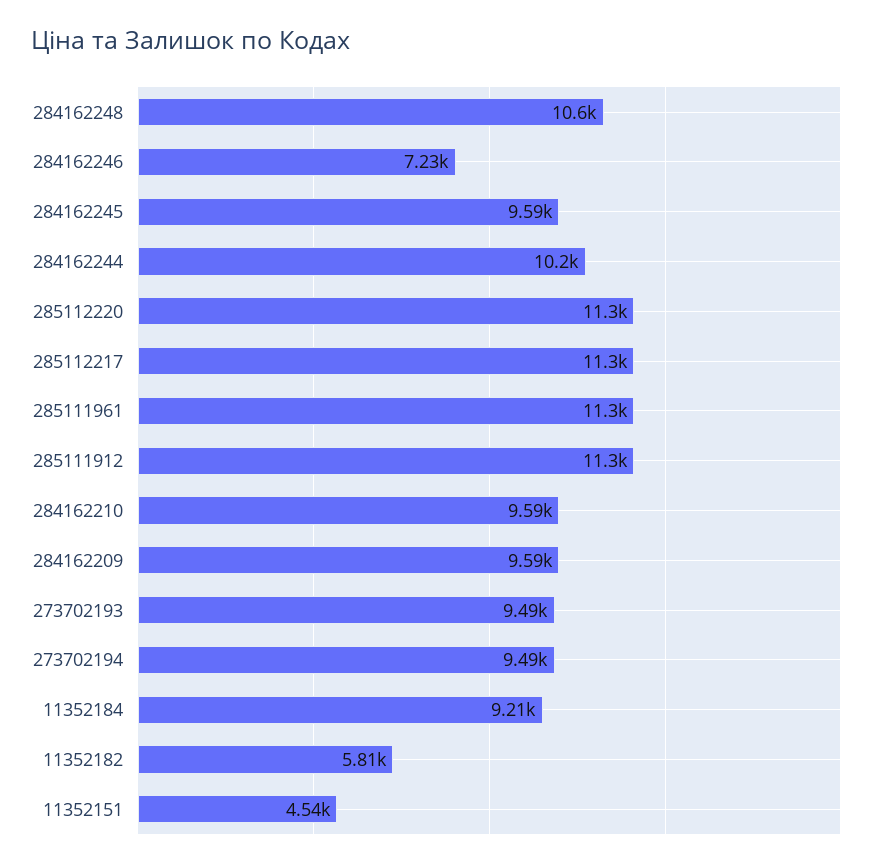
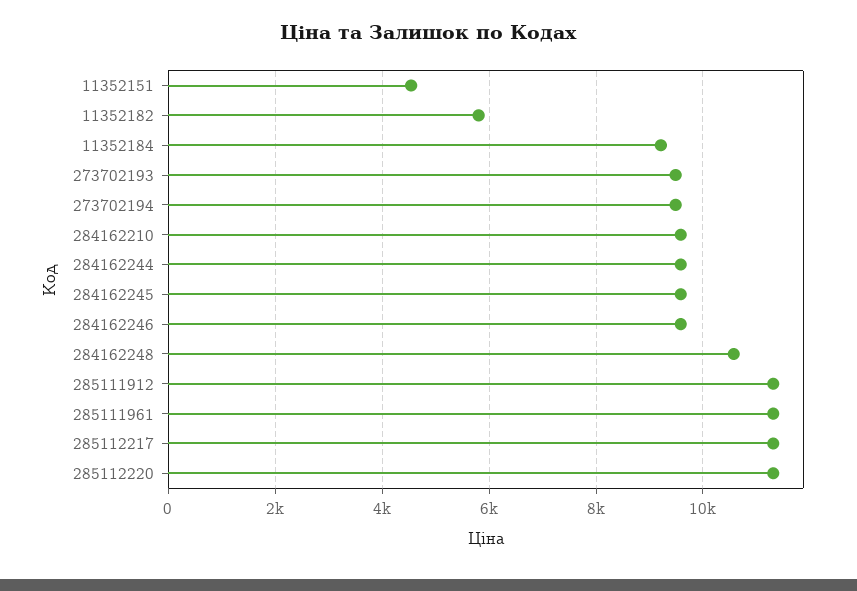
  {
    "284162248": 10600,
-   "284162246": 7230,
+   "284162246": 9600,
    "284162245": 9590,
-   "284162244": 10200,
+   "284162244": 9600,
    "285112220": 11300,
    "285112217": 11300,
    "285111961": 11300,
    "285111912": 11300,
    "284162210": 9590,
-   "284162209": 9590,
    "273702193": 9490,
    "273702194": 9490,
    "11352184": 9210,
    "11352182": 5810,
    "11352151": 4540
  }

